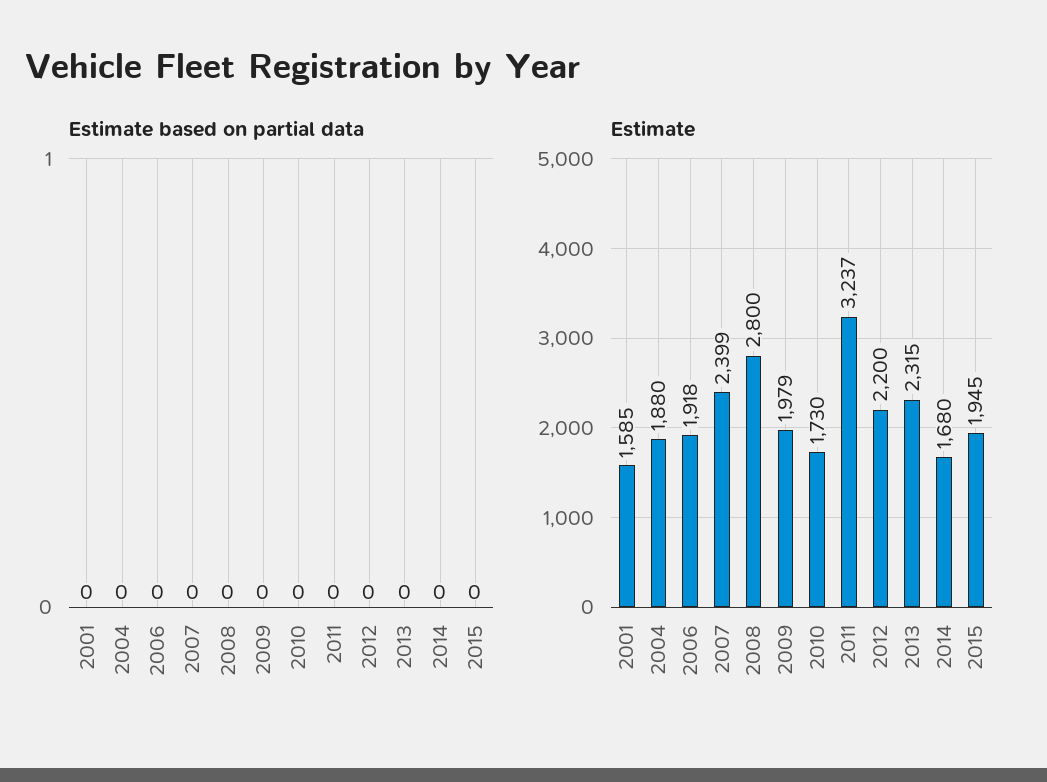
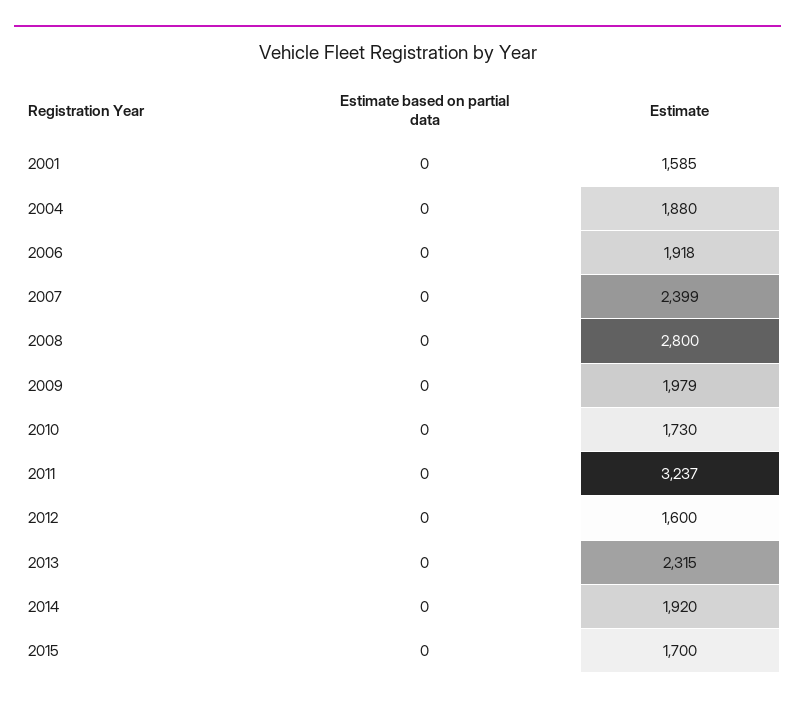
  {
    "Estimate based on partial data": {
      "2001": 0,
      "2004": 0,
      "2006": 0,
      "2007": 0,
      "2008": 0,
      "2009": 0,
      "2010": 0,
      "2011": 0,
      "2012": 0,
      "2013": 0,
      "2014": 0,
      "2015": 0
    },
    "Estimate": {
      "2001": 1585,
      "2004": 1880,
      "2006": 1918,
      "2007": 2399,
      "2008": 2800,
      "2009": 1979,
      "2010": 1730,
      "2011": 3237,
-     "2012": 2200,
+     "2012": 1600,
      "2013": 2315,
-     "2014": 1680,
+     "2014": 1920,
-     "2015": 1945
+     "2015": 1700
    }
  }

